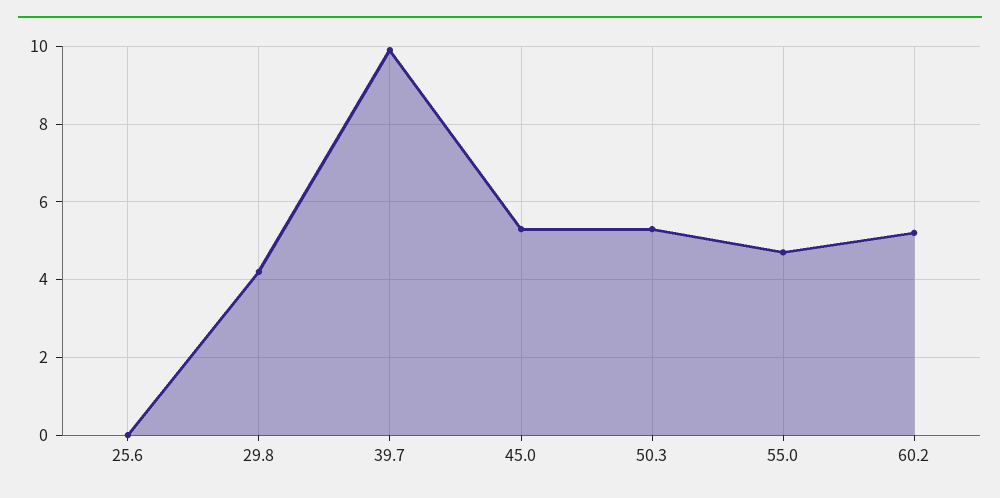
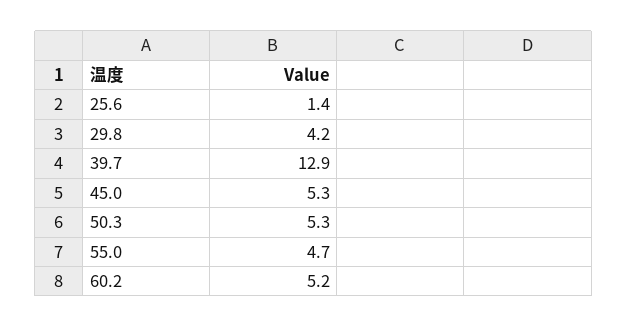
  {
-   "25.6": 0,
+   "25.6": 1.4,
    "29.8": 4.2,
-   "39.7": 10,
+   "39.7": 12.9,
    "45.0": 5.3,
    "50.3": 5.3,
    "55.0": 4.7,
    "60.2": 5.2
  }

